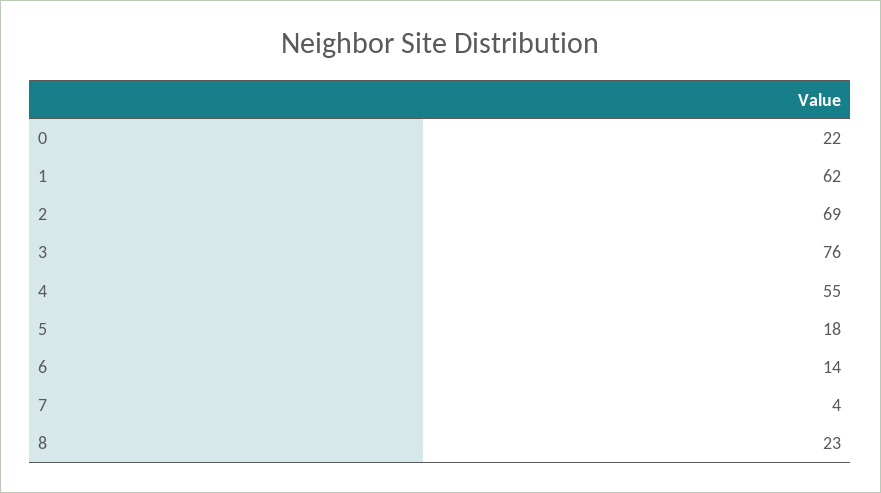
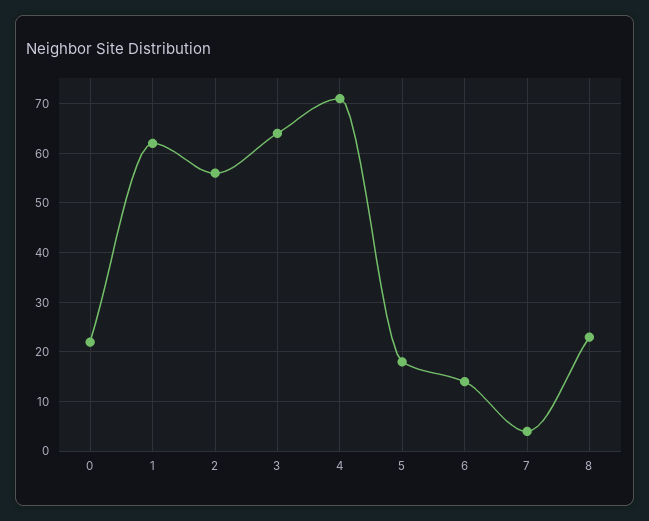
  {
    "0": 22,
    "1": 62,
-   "2": 69,
+   "2": 55,
-   "3": 76,
+   "3": 65,
-   "4": 55,
+   "4": 70,
    "5": 18,
    "6": 14,
    "7": 4,
    "8": 23
  }

